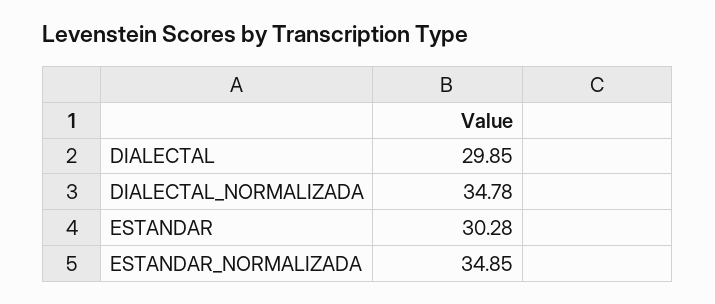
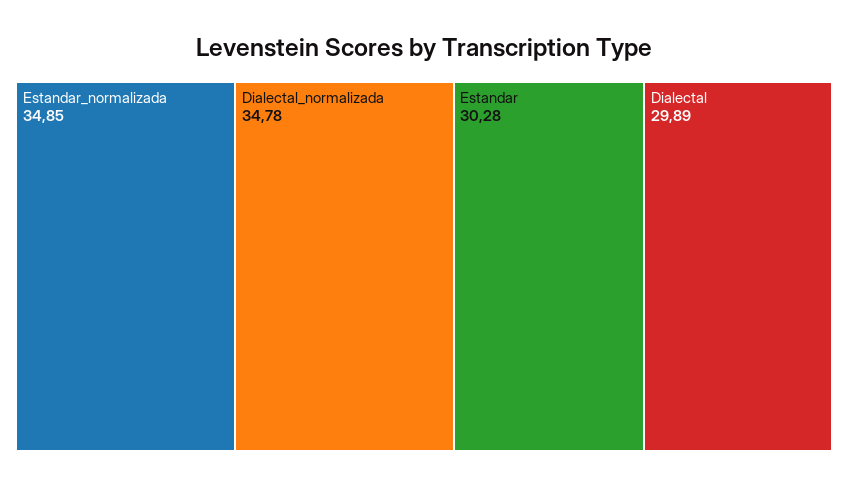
  {
-   "DIALECTAL": 29.85,
+   "DIALECTAL": 29.89,
    "DIALECTAL_NORMALIZADA": 34.78,
    "ESTANDAR": 30.28,
    "ESTANDAR_NORMALIZADA": 34.85
  }

